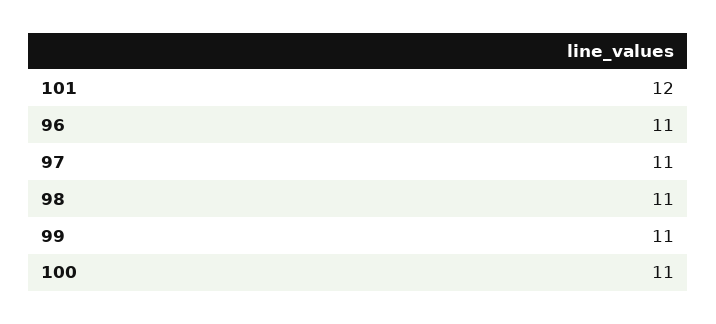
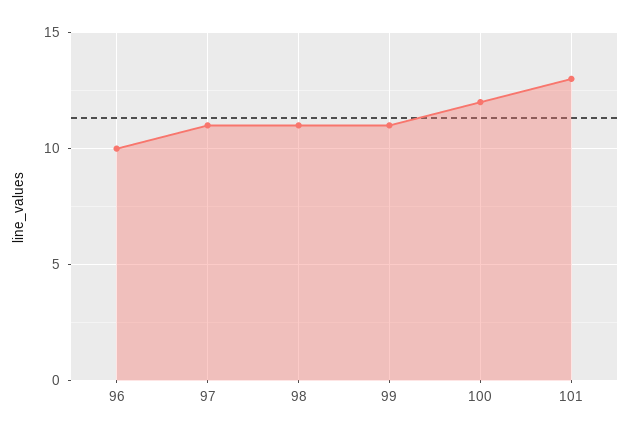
  {
-   "101": 12,
+   "101": 13,
-   "96": 11,
+   "96": 10,
    "97": 11,
    "98": 11,
    "99": 11,
-   "100": 11
+   "100": 12
  }

